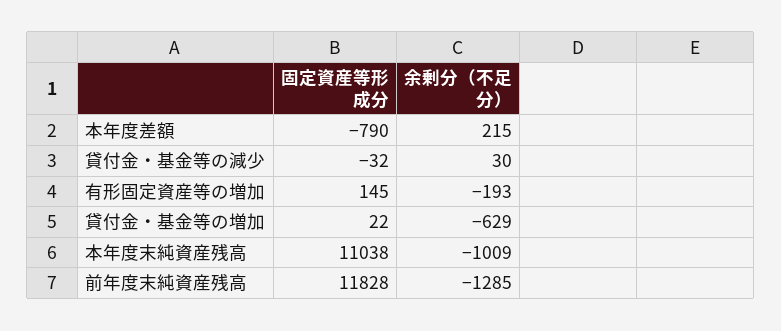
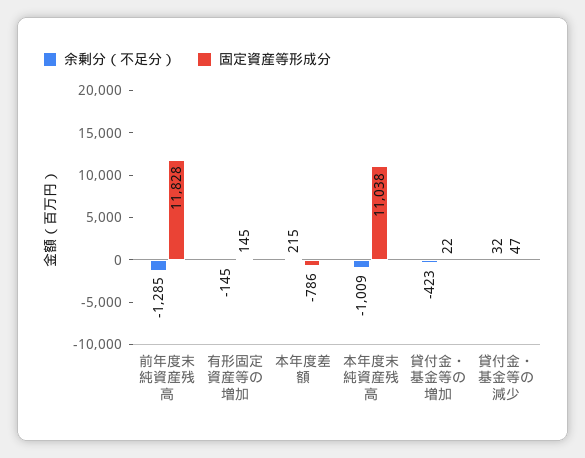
  {
    "固定資産等形成分": {
-     "本年度差額": -790,
+     "本年度差額": -786,
-     "貸付金・基金等の減少": -32,
+     "貸付金・基金等の減少": 47,
      "有形固定資産等の増加": 145,
      "貸付金・基金等の増加": 22,
      "本年度末純資産残高": 11038,
      "前年度末純資産残高": 11828
    },
    "余剰分（不足分）": {
      "本年度差額": 215,
-     "貸付金・基金等の減少": 30,
+     "貸付金・基金等の減少": 32,
-     "有形固定資産等の増加": -193,
+     "有形固定資産等の増加": -145,
-     "貸付金・基金等の増加": -629,
+     "貸付金・基金等の増加": -423,
      "本年度末純資産残高": -1009,
      "前年度末純資産残高": -1285
    }
  }

